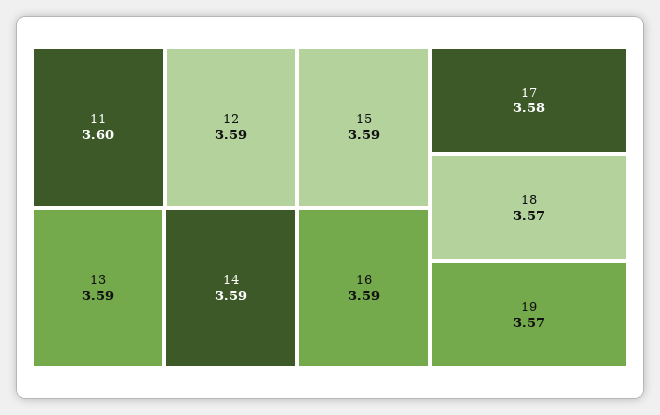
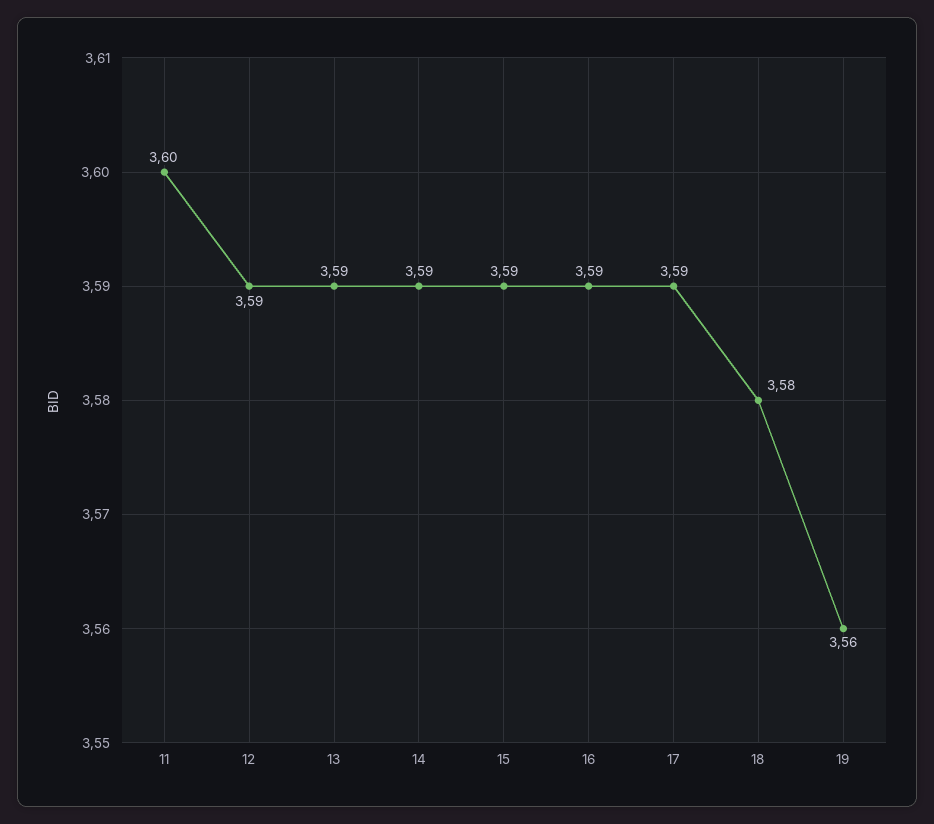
  {
    "11": 3.6,
    "12": 3.59,
    "13": 3.59,
    "14": 3.59,
    "15": 3.59,
    "16": 3.59,
-   "17": 3.58,
+   "17": 3.59,
-   "18": 3.57,
+   "18": 3.58,
-   "19": 3.57
+   "19": 3.56
  }

